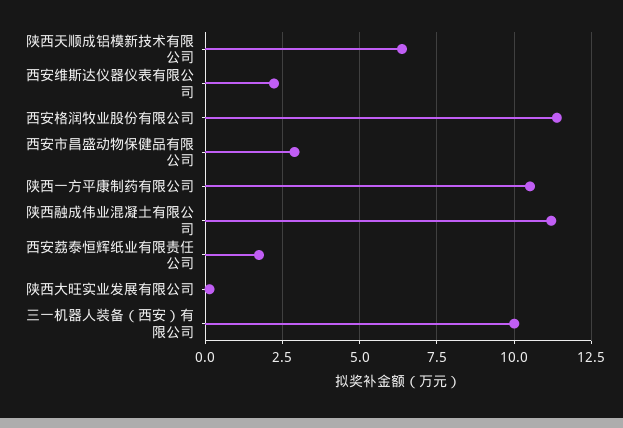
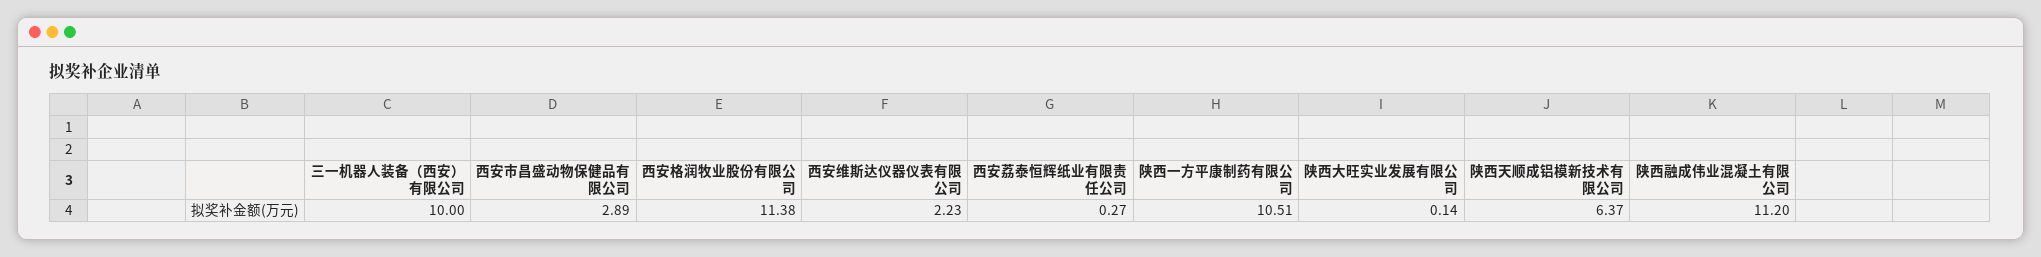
  {
    "陕西天顺成铝模新技术有限公司": 6.37,
    "西安维斯达仪器仪表有限公司": 2.23,
    "西安格润牧业股份有限公司": 11.38,
    "西安市昌盛动物保健品有限公司": 2.89,
    "陕西一方平康制药有限公司": 10.51,
    "陕西融成伟业混凝土有限公司": 11.2,
-   "西安荔泰恒辉纸业有限责任公司": 1.75,
+   "西安荔泰恒辉纸业有限责任公司": 0.27,
    "陕西大旺实业发展有限公司": 0.14,
    "三一机器人装备（西安）有限公司": 10
  }

